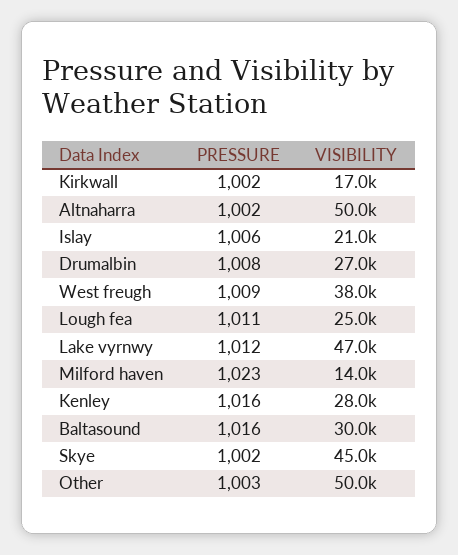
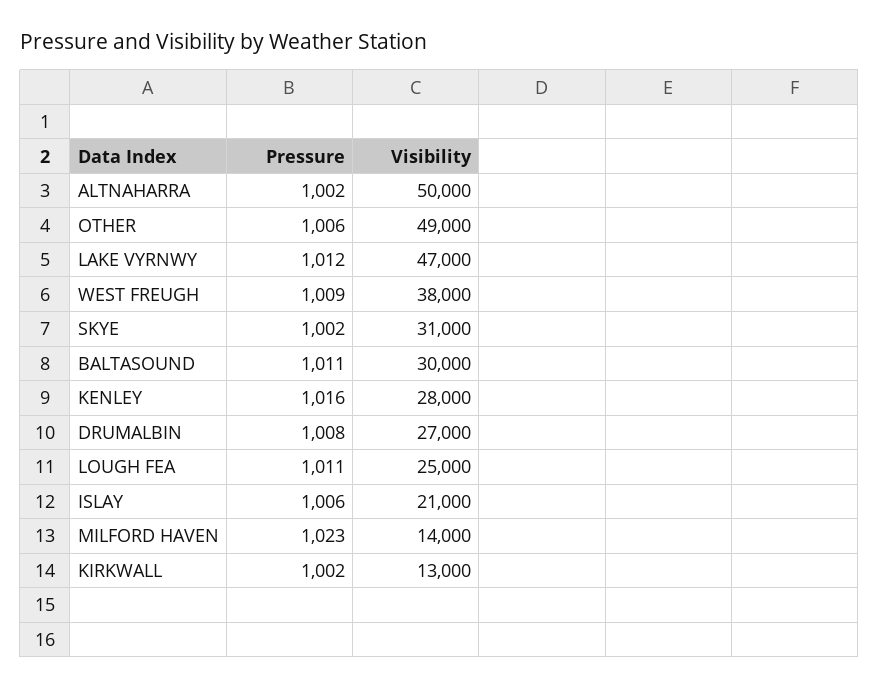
  {
    "PRESSURE": {
      "Kirkwall": 1002,
      "Altnaharra": 1002,
      "Islay": 1006,
      "Drumalbin": 1008,
      "West freugh": 1009,
      "Lough fea": 1011,
      "Lake vyrnwy": 1012,
      "Milford haven": 1023,
      "Kenley": 1016,
-     "Baltasound": 1016,
+     "Baltasound": 1011,
      "Skye": 1002,
-     "Other": 1003
+     "Other": 1006
    },
    "VISIBILITY": {
-     "Kirkwall": 17000,
+     "Kirkwall": 13000,
      "Altnaharra": 50000,
      "Islay": 21000,
      "Drumalbin": 27000,
      "West freugh": 38000,
      "Lough fea": 25000,
      "Lake vyrnwy": 47000,
      "Milford haven": 14000,
      "Kenley": 28000,
      "Baltasound": 30000,
-     "Skye": 45000,
+     "Skye": 31000,
-     "Other": 50000
+     "Other": 49000
    }
  }

